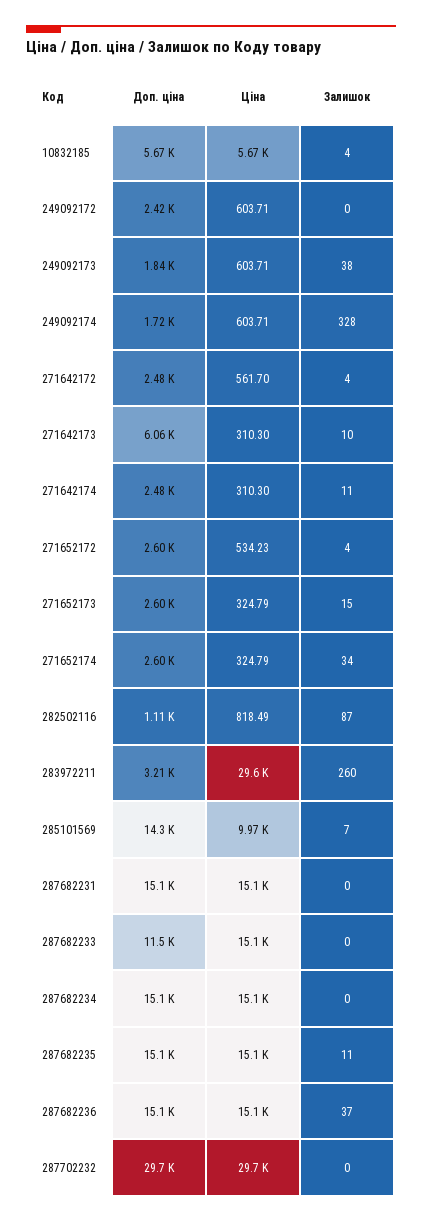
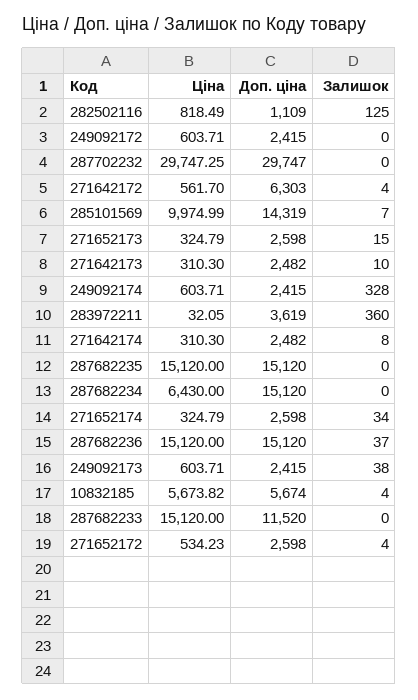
  {
    "Доп. ціна": {
      "10832185": 5674,
      "249092172": 2415,
-     "249092173": 1840,
+     "249092173": 2415,
-     "249092174": 1720,
+     "249092174": 2415,
-     "271642172": 2480,
+     "271642172": 6303,
-     "271642173": 6060,
+     "271642173": 2482,
      "271642174": 2482,
      "271652172": 2598,
      "271652173": 2598,
      "271652174": 2598,
      "282502116": 1109,
-     "283972211": 3210,
+     "283972211": 3619,
      "285101569": 14319,
-     "287682231": 15100,
      "287682233": 11520,
      "287682234": 15120,
      "287682235": 15120,
      "287682236": 15120,
      "287702232": 29747
    },
    "Ціна": {
      "10832185": 5673.82,
      "249092172": 603.71,
      "249092173": 603.71,
      "249092174": 603.71,
      "271642172": 561.7,
      "271642173": 310.3,
      "271642174": 310.3,
      "271652172": 534.23,
      "271652173": 324.79,
      "271652174": 324.79,
      "282502116": 818.49,
-     "283972211": 29600,
+     "283972211": 32.05,
      "285101569": 9974.99,
-     "287682231": 15100,
      "287682233": 15120,
-     "287682234": 15100,
+     "287682234": 6430,
      "287682235": 15120,
      "287682236": 15120,
      "287702232": 29747.25
    },
    "Залишок": {
      "10832185": 4,
      "249092172": 0,
      "249092173": 38,
      "249092174": 328,
      "271642172": 4,
      "271642173": 10,
-     "271642174": 11,
+     "271642174": 8,
      "271652172": 4,
      "271652173": 15,
      "271652174": 34,
-     "282502116": 87,
+     "282502116": 125,
-     "283972211": 260,
+     "283972211": 360,
      "285101569": 7,
-     "287682231": 0,
      "287682233": 0,
      "287682234": 0,
-     "287682235": 11,
+     "287682235": 0,
      "287682236": 37,
      "287702232": 0
    }
  }

